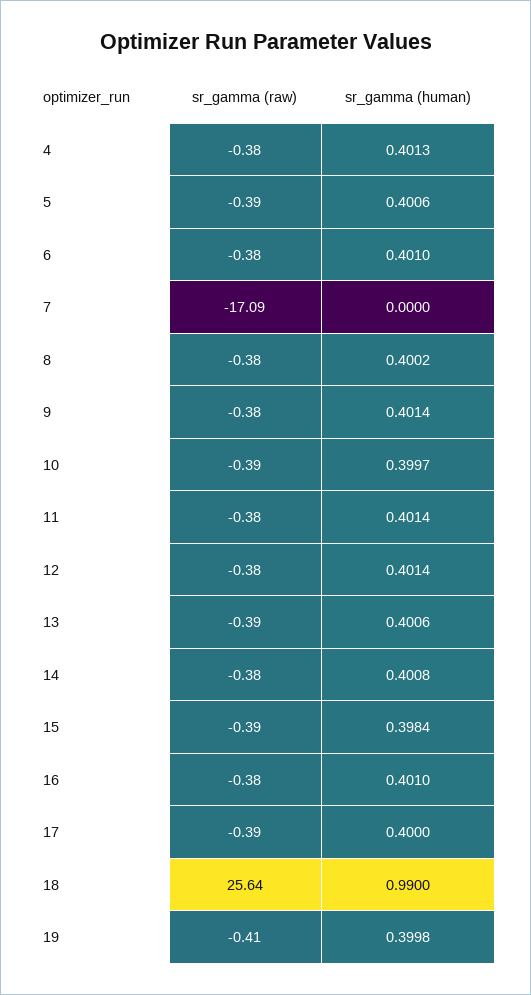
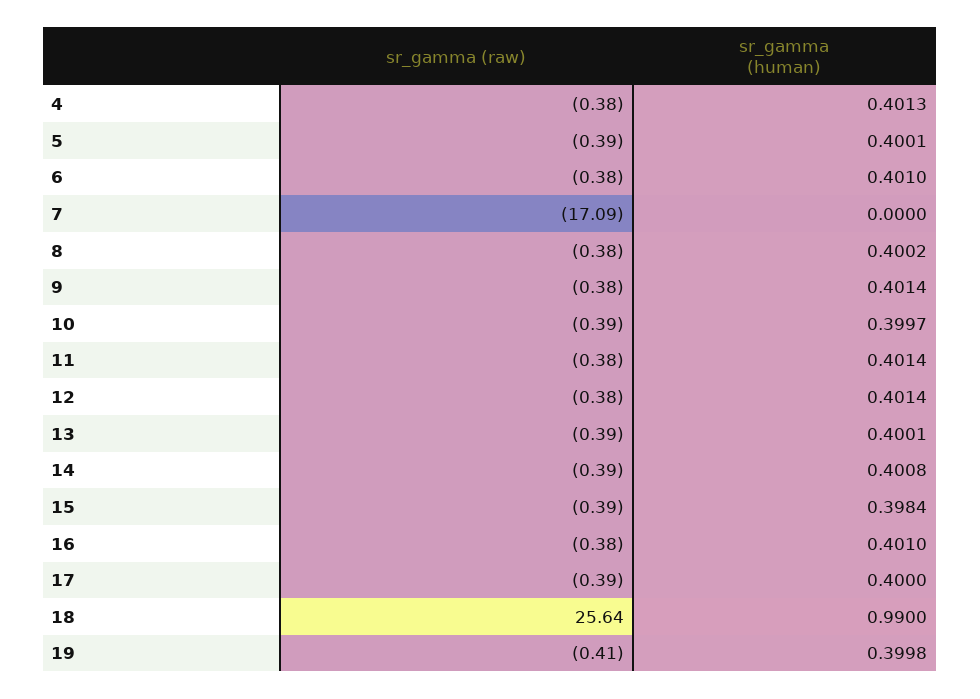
  {
    "sr_gamma (raw)": {
      "4": -0.38,
      "5": -0.39,
      "6": -0.38,
      "7": -17.09,
      "8": -0.38,
      "9": -0.38,
      "10": -0.39,
      "11": -0.38,
      "12": -0.38,
      "13": -0.39,
-     "14": -0.38,
+     "14": -0.39,
      "15": -0.39,
      "16": -0.38,
      "17": -0.39,
      "18": 25.64,
      "19": -0.41
    },
    "sr_gamma (human)": {
      "4": 0.4013,
-     "5": 0.4006,
+     "5": 0.4001,
      "6": 0.401,
      "7": 0,
      "8": 0.4002,
      "9": 0.4014,
      "10": 0.3997,
      "11": 0.4014,
      "12": 0.4014,
-     "13": 0.4006,
+     "13": 0.4001,
      "14": 0.4008,
      "15": 0.3984,
      "16": 0.401,
      "17": 0.4,
      "18": 0.99,
      "19": 0.3998
    }
  }

